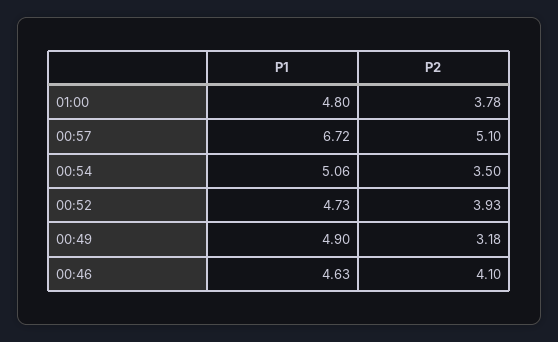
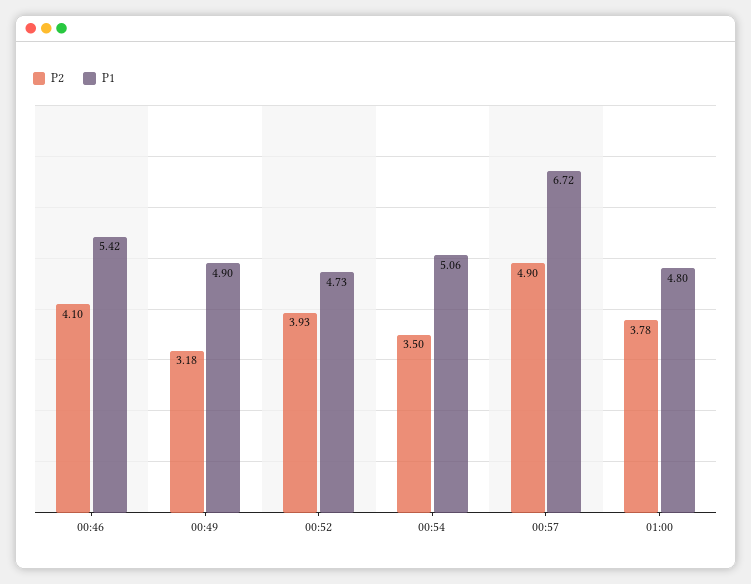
  {
    "P1": {
      "01:00": 4.8,
      "00:57": 6.72,
      "00:54": 5.06,
      "00:52": 4.73,
      "00:49": 4.9,
-     "00:46": 4.63
+     "00:46": 5.42
    },
    "P2": {
      "01:00": 3.78,
-     "00:57": 5.1,
+     "00:57": 4.9,
      "00:54": 3.5,
      "00:52": 3.93,
      "00:49": 3.18,
      "00:46": 4.1
    }
  }

